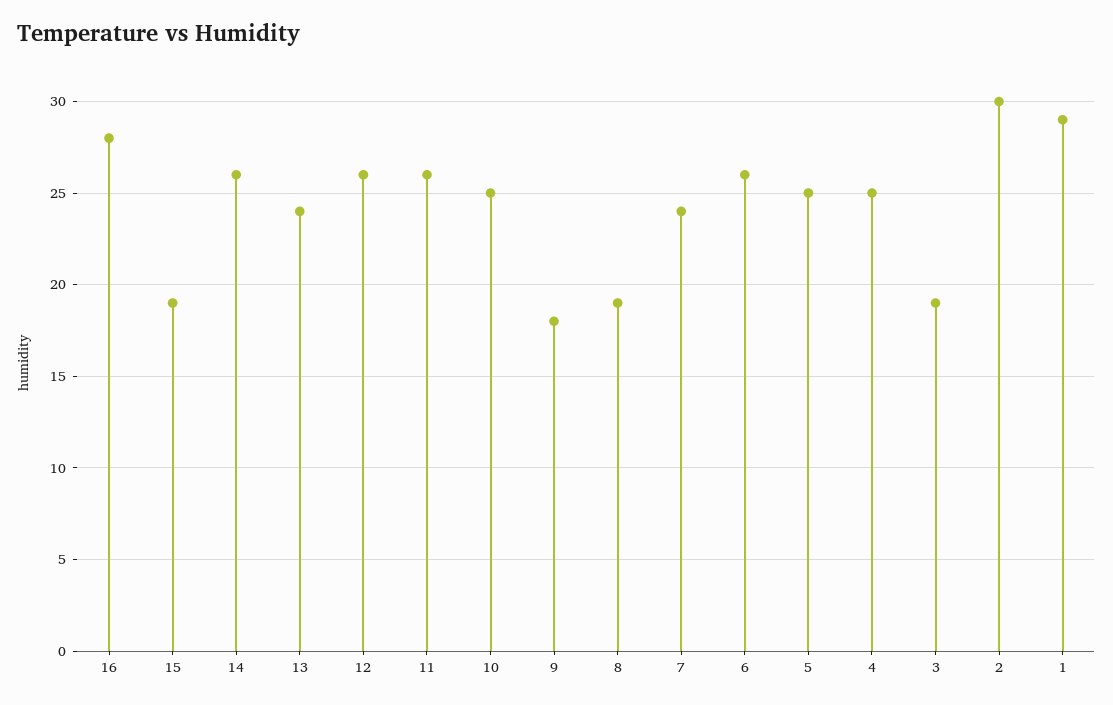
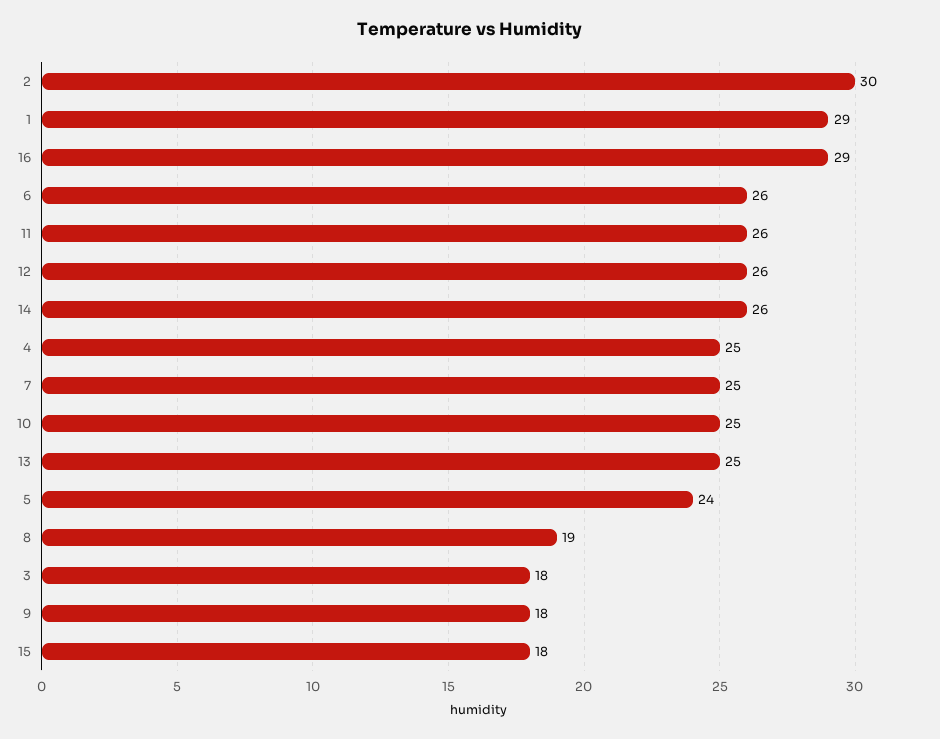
  {
-   "16": 28,
+   "16": 29,
-   "15": 19,
+   "15": 18,
    "14": 26,
-   "13": 24,
+   "13": 25,
    "12": 26,
    "11": 26,
    "10": 25,
    "9": 18,
    "8": 19,
-   "7": 24,
+   "7": 25,
    "6": 26,
-   "5": 25,
+   "5": 24,
    "4": 25,
-   "3": 19,
+   "3": 18,
    "2": 30,
    "1": 29
  }

